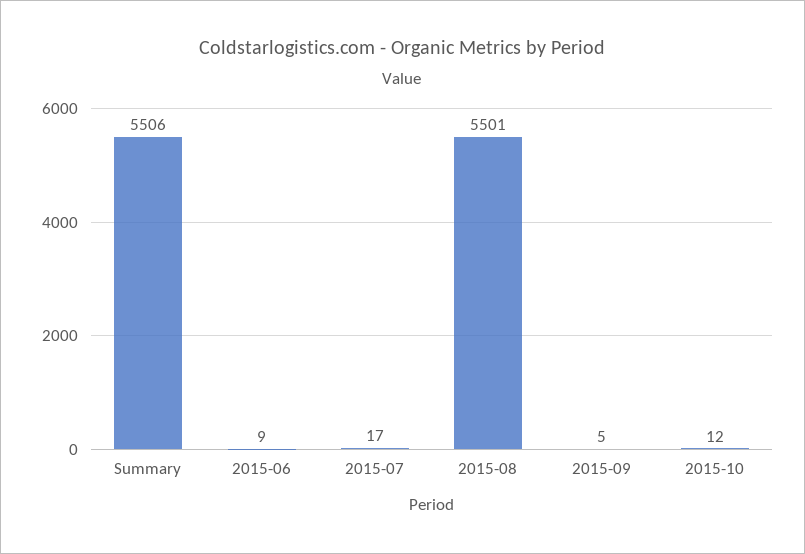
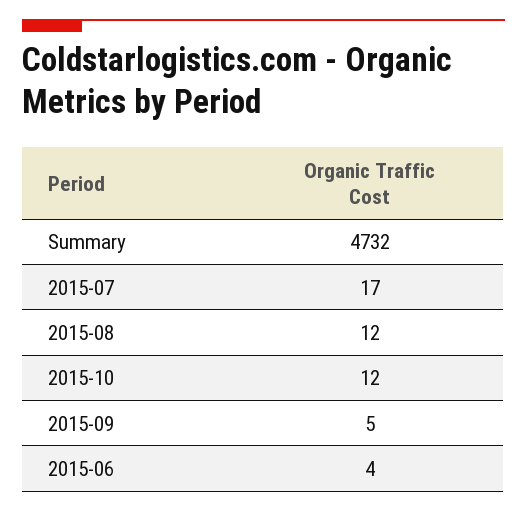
  {
-   "Summary": 5506,
+   "Summary": 4732,
-   "2015-06": 9,
+   "2015-06": 4,
    "2015-07": 17,
-   "2015-08": 5501,
+   "2015-08": 12,
    "2015-09": 5,
    "2015-10": 12
  }

